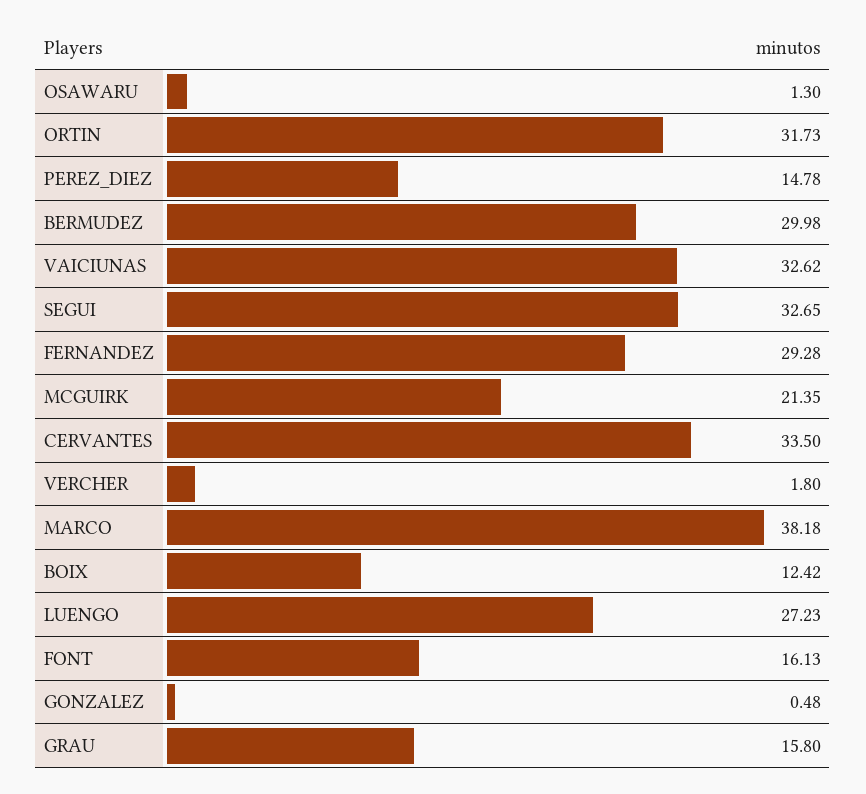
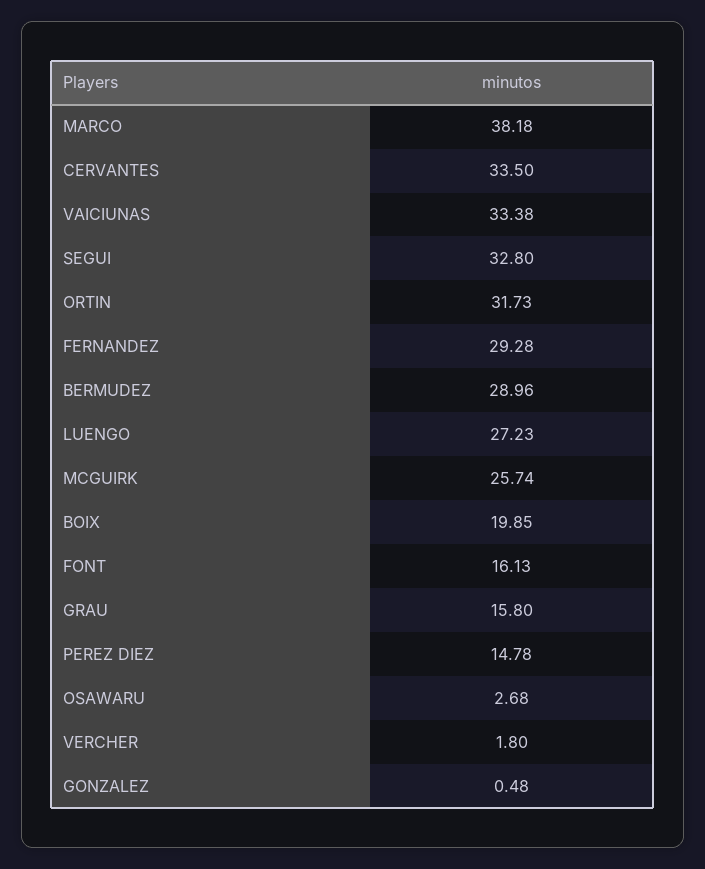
  {
-   "OSAWARU": 1.3,
+   "OSAWARU": 2.68,
    "ORTIN": 31.73,
    "PEREZ_DIEZ": 14.78,
-   "BERMUDEZ": 29.98,
+   "BERMUDEZ": 28.96,
-   "VAICIUNAS": 32.62,
+   "VAICIUNAS": 33.38,
-   "SEGUI": 32.65,
+   "SEGUI": 32.8,
    "FERNANDEZ": 29.28,
-   "MCGUIRK": 21.35,
+   "MCGUIRK": 25.74,
    "CERVANTES": 33.5,
    "VERCHER": 1.8,
    "MARCO": 38.18,
-   "BOIX": 12.42,
+   "BOIX": 19.85,
    "LUENGO": 27.23,
    "FONT": 16.13,
    "GONZALEZ": 0.48,
    "GRAU": 15.8
  }

